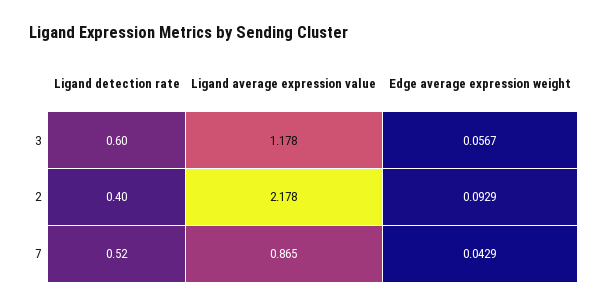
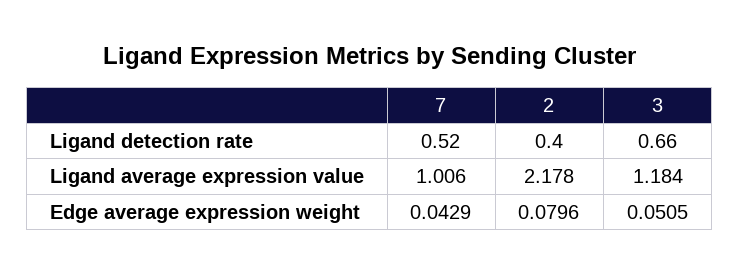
  {
    "Ligand detection rate": {
-     "3": 0.6,
+     "3": 0.66,
      "2": 0.4,
      "7": 0.52
    },
    "Ligand average expression value": {
-     "3": 1.178,
+     "3": 1.184,
      "2": 2.178,
-     "7": 0.865
+     "7": 1.006
    },
    "Edge average expression weight": {
-     "3": 0.0567,
+     "3": 0.0505,
-     "2": 0.0929,
+     "2": 0.0796,
      "7": 0.0429
    }
  }

